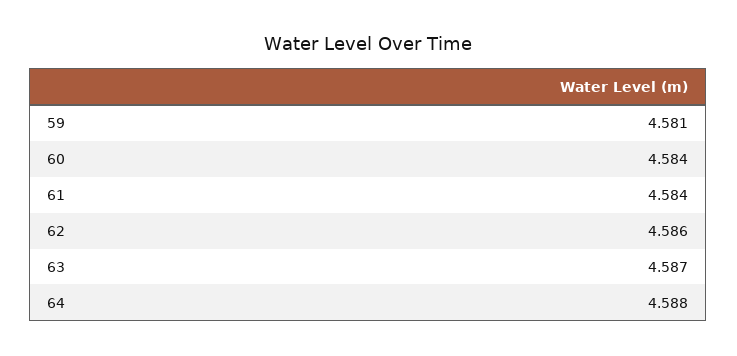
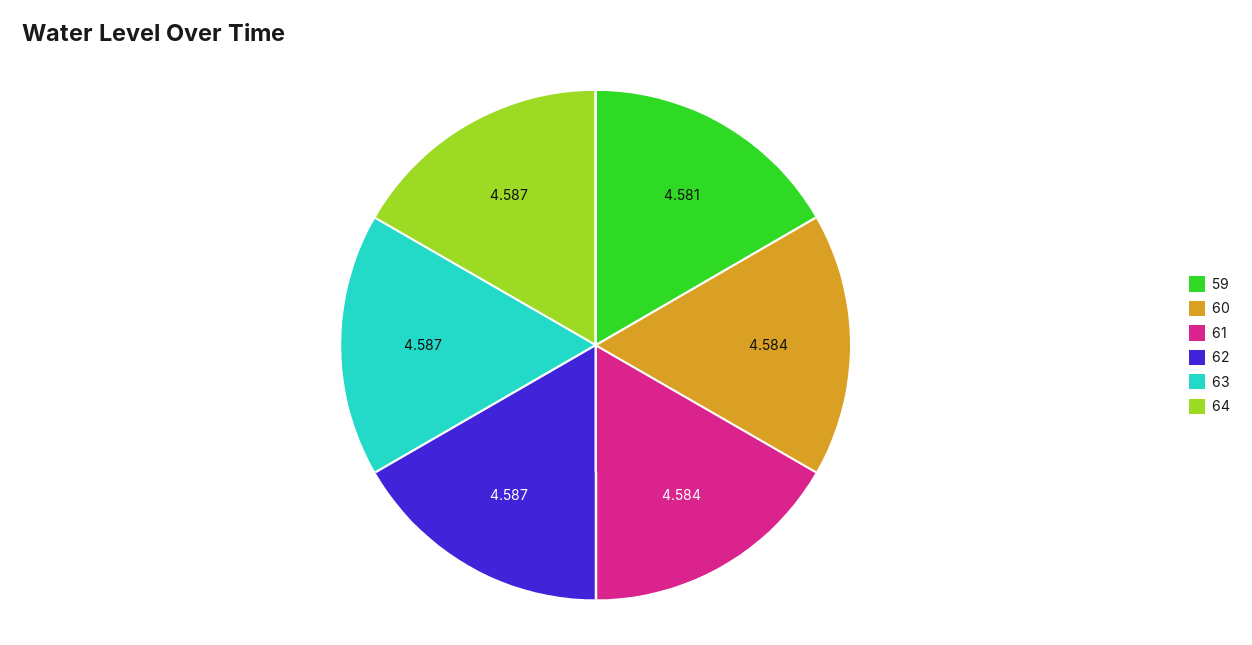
  {
    "59": 4.581,
    "60": 4.584,
    "61": 4.584,
-   "62": 4.586,
+   "62": 4.587,
    "63": 4.587,
-   "64": 4.588
+   "64": 4.587
  }

